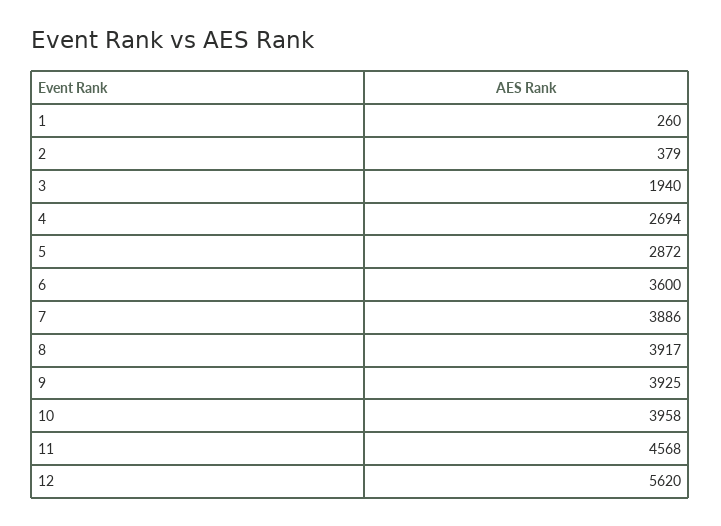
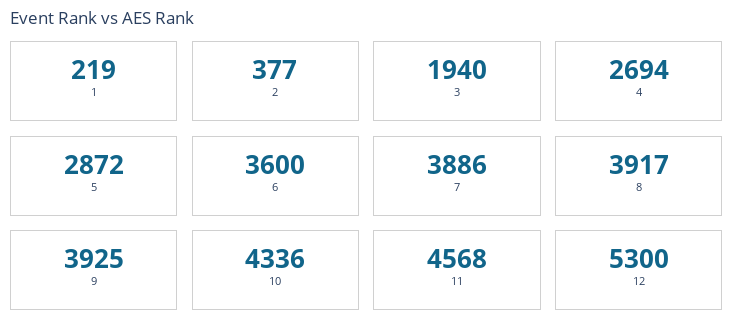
  {
-   "1": 260,
+   "1": 219,
-   "2": 379,
+   "2": 377,
    "3": 1940,
    "4": 2694,
    "5": 2872,
    "6": 3600,
    "7": 3886,
    "8": 3917,
    "9": 3925,
-   "10": 3958,
+   "10": 4336,
    "11": 4568,
-   "12": 5620
+   "12": 5300
  }

